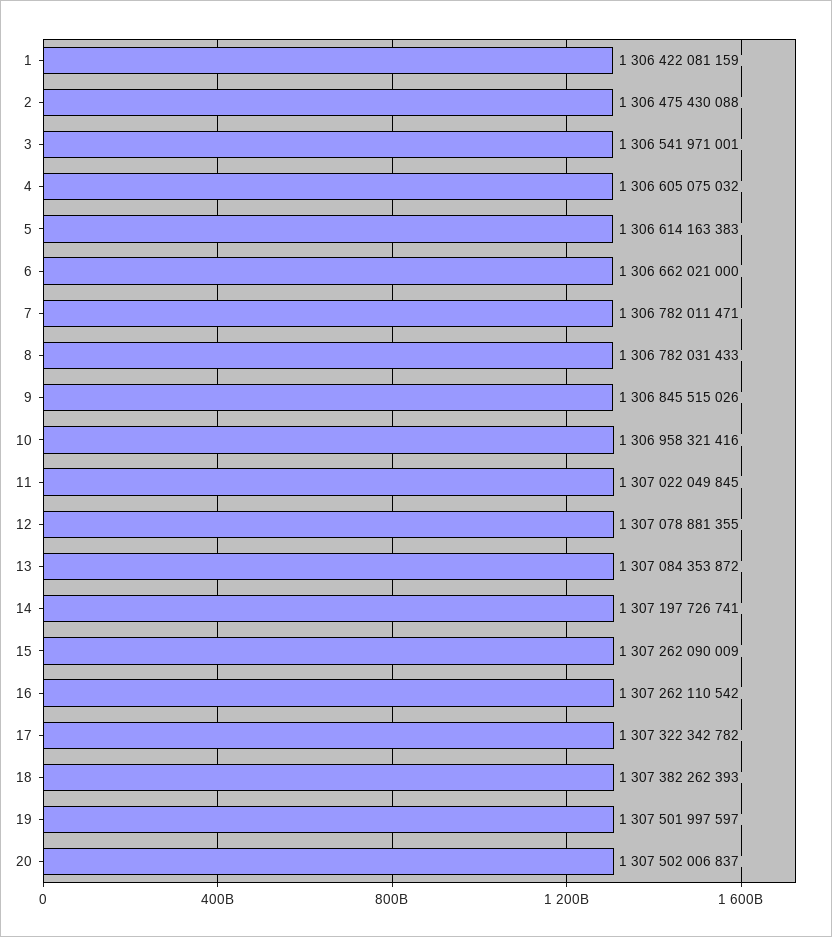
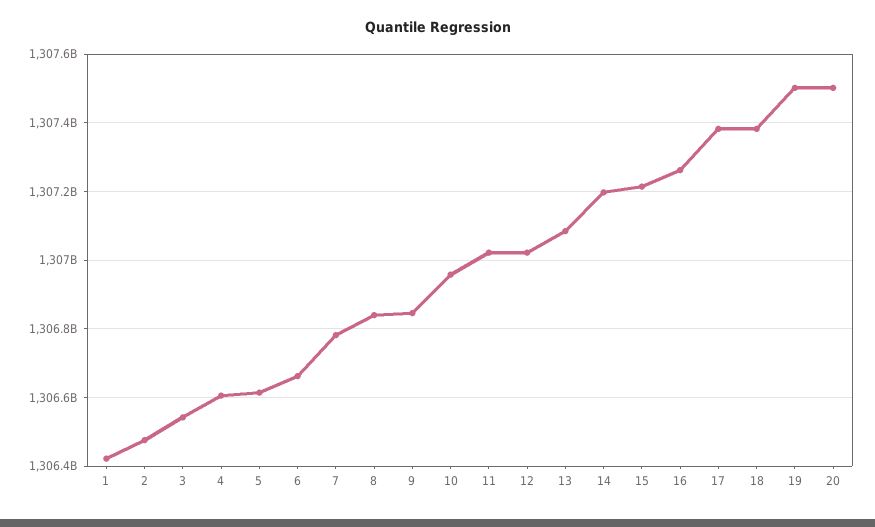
  {
    "1": 1306422081159,
    "2": 1306475430088,
    "3": 1306541971001,
    "4": 1306605075032,
    "5": 1306614163383,
    "6": 1306662021000,
    "7": 1306782011471,
-   "8": 1306782031433,
+   "8": 1306840000000,
    "9": 1306845515026,
    "10": 1306958321416,
    "11": 1307022049845,
-   "12": 1307078881355,
+   "12": 1307020000000,
    "13": 1307084353872,
    "14": 1307197726741,
-   "15": 1307262090009,
+   "15": 1307220000000,
    "16": 1307262110542,
-   "17": 1307322342782,
+   "17": 1307380000000,
    "18": 1307382262393,
    "19": 1307501997597,
    "20": 1307502006837
  }

